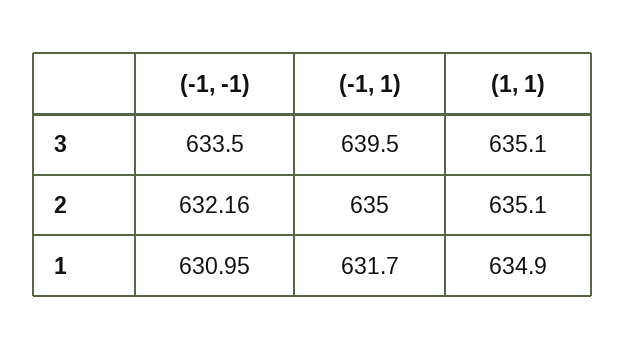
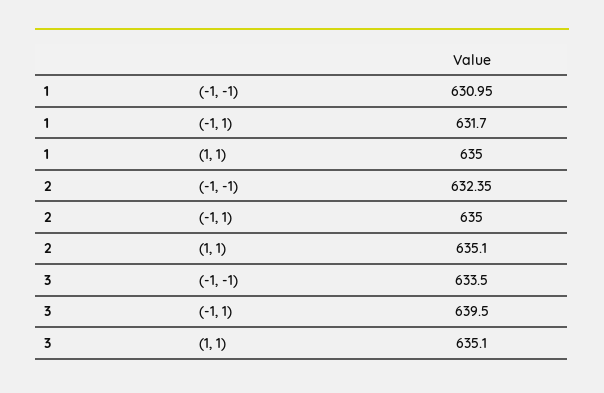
  {
    "(-1, -1)": {
      "3": 633.5,
-     "2": 632.16,
+     "2": 632.35,
      "1": 630.95
    },
    "(-1, 1)": {
      "3": 639.5,
      "2": 635,
      "1": 631.7
    },
    "(1, 1)": {
      "3": 635.1,
      "2": 635.1,
-     "1": 634.9
+     "1": 635
    }
  }

